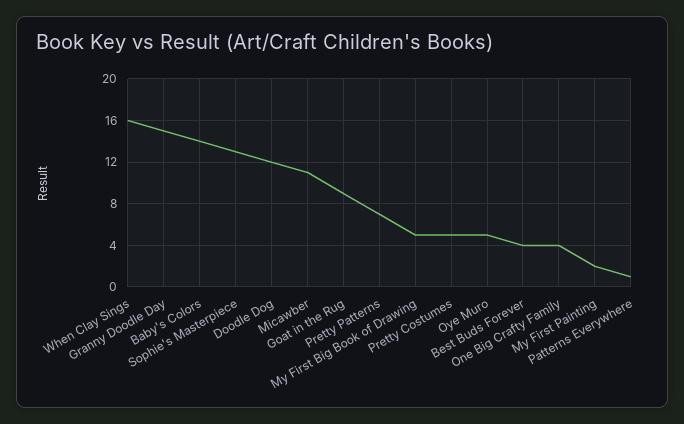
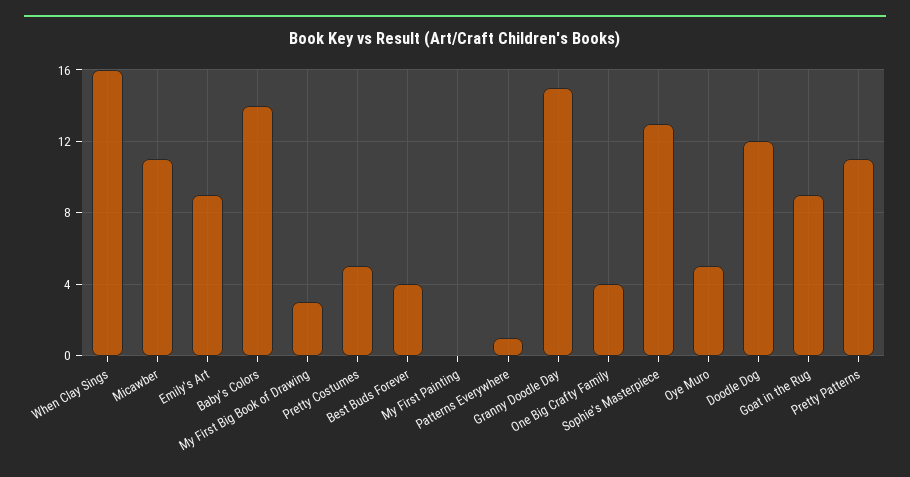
  {
    "When Clay Sings": 16,
    "Granny Doodle Day": 15,
    "Baby's Colors": 14,
    "Sophie's Masterpiece": 13,
    "Doodle Dog": 12,
    "Micawber": 11,
    "Goat in the Rug": 9,
-   "Pretty Patterns": 7,
+   "Pretty Patterns": 11,
-   "My First Big Book of Drawing": 5,
+   "My First Big Book of Drawing": 3,
    "Pretty Costumes": 5,
    "Oye Muro": 5,
    "Best Buds Forever": 4,
    "One Big Crafty Family": 4,
-   "My First Painting": 2,
+   "My First Painting": 0,
-   "Patterns Everywhere": 1
+   "Patterns Everywhere": 1,
+   "Emily's Art": 9
  }

